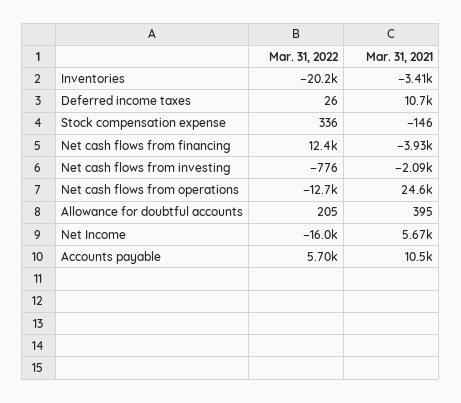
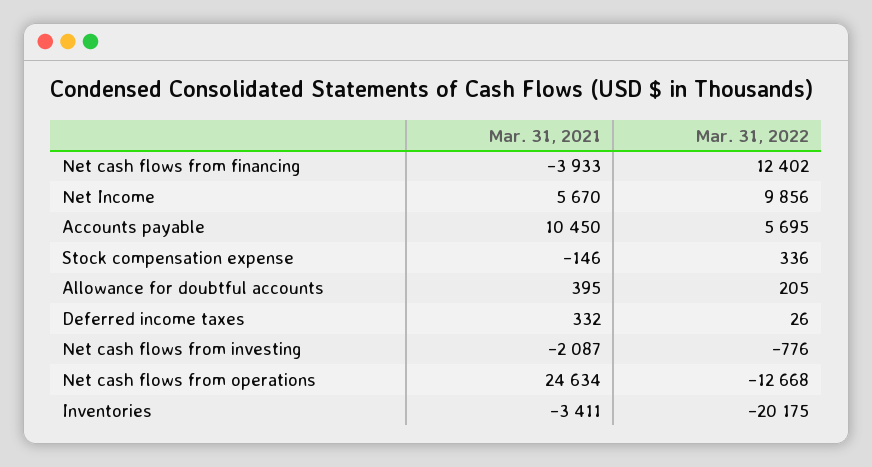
  {
    "Mar. 31, 2022": {
      "Inventories": -20175,
      "Deferred income taxes": 26,
      "Stock compensation expense": 336,
      "Net cash flows from financing": 12402,
      "Net cash flows from investing": -776,
      "Net cash flows from operations": -12668,
      "Allowance for doubtful accounts": 205,
-     "Net Income": -16000,
+     "Net Income": 9856,
      "Accounts payable": 5695
    },
    "Mar. 31, 2021": {
      "Inventories": -3411,
-     "Deferred income taxes": 10700,
+     "Deferred income taxes": 332,
      "Stock compensation expense": -146,
      "Net cash flows from financing": -3933,
      "Net cash flows from investing": -2087,
      "Net cash flows from operations": 24634,
      "Allowance for doubtful accounts": 395,
      "Net Income": 5670,
      "Accounts payable": 10450
    }
  }

